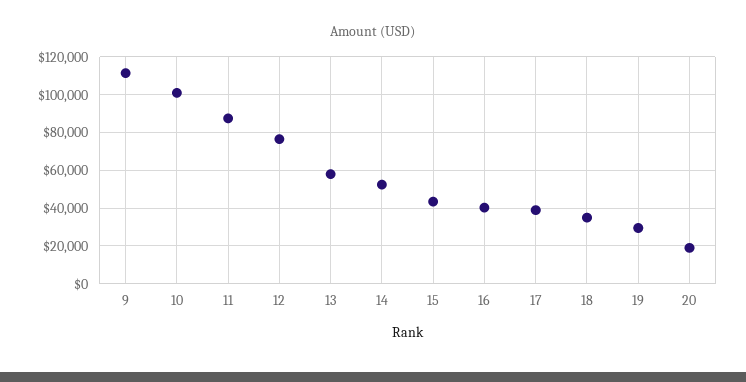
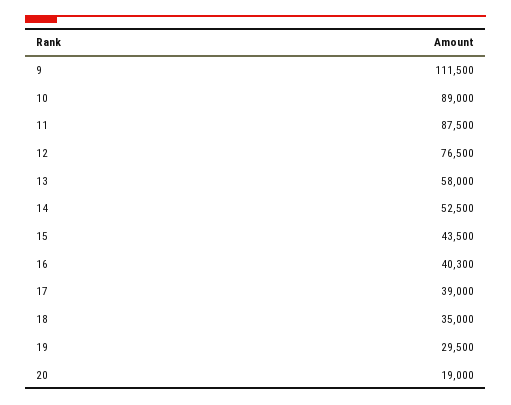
  {
    "9": 111500,
-   "10": 100000,
+   "10": 89000,
    "11": 87500,
    "12": 76500,
    "13": 58000,
    "14": 52500,
    "15": 43500,
    "16": 40300,
    "17": 39000,
    "18": 35000,
    "19": 29500,
    "20": 19000
  }

